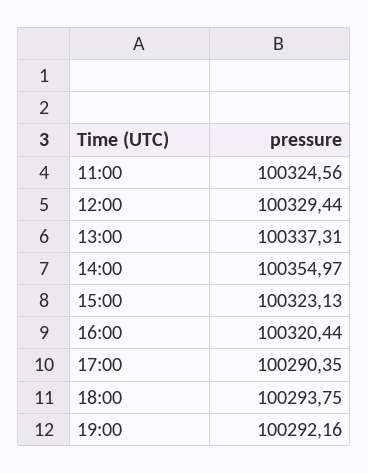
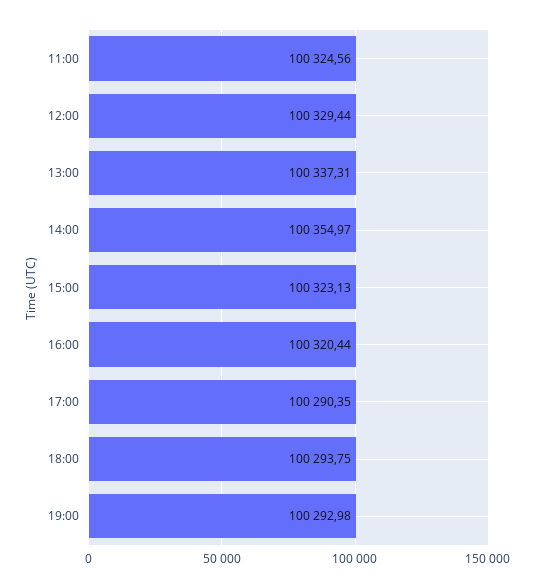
  {
    "11:00": 100324.56,
    "12:00": 100329.44,
    "13:00": 100337.31,
    "14:00": 100354.97,
    "15:00": 100323.13,
    "16:00": 100320.44,
    "17:00": 100290.35,
    "18:00": 100293.75,
-   "19:00": 100292.16
+   "19:00": 100292.98
  }

